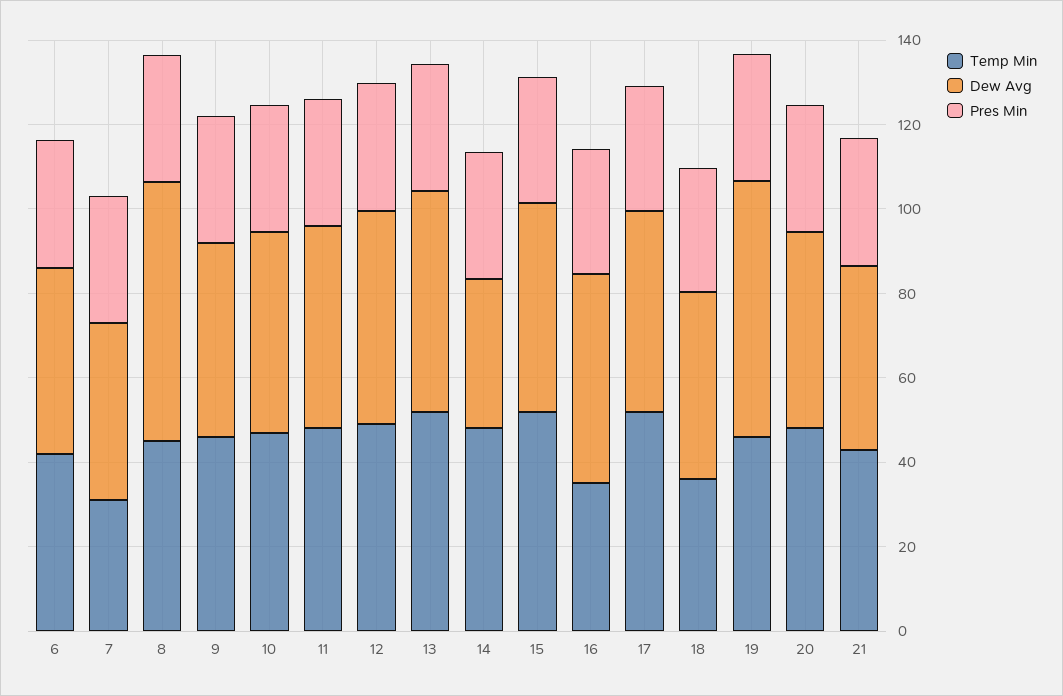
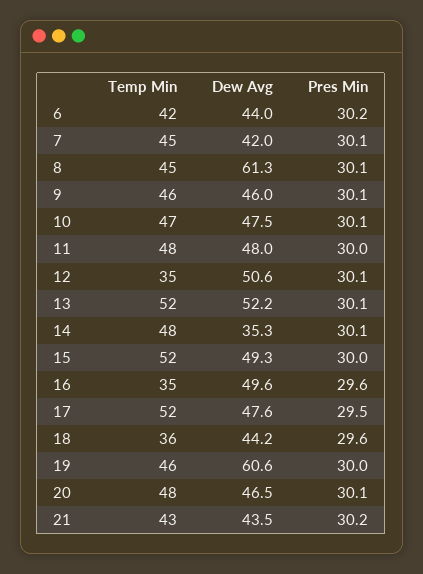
  {
    "Temp Min": {
      "6": 42,
-     "7": 30,
+     "7": 45,
      "8": 45,
      "9": 46,
      "10": 47,
      "11": 48,
-     "12": 50,
+     "12": 35,
      "13": 52,
      "14": 48,
      "15": 52,
      "16": 35,
      "17": 52,
      "18": 36,
      "19": 46,
      "20": 48,
      "21": 43
    },
    "Dew Avg": {
      "6": 44,
      "7": 42,
      "8": 61.3,
      "9": 46,
      "10": 47.5,
      "11": 48,
      "12": 50.6,
      "13": 52.2,
      "14": 35.3,
      "15": 49.3,
      "16": 49.6,
      "17": 47.6,
      "18": 44.2,
      "19": 60.6,
      "20": 46.5,
      "21": 43.5
    },
    "Pres Min": {
      "6": 30.2,
      "7": 30.1,
      "8": 30.1,
      "9": 30.1,
      "10": 30.1,
      "11": 30,
      "12": 30.1,
      "13": 30.1,
      "14": 30.1,
      "15": 30,
      "16": 29.6,
      "17": 29.5,
      "18": 29.6,
      "19": 30,
      "20": 30.1,
      "21": 30.2
    }
  }

